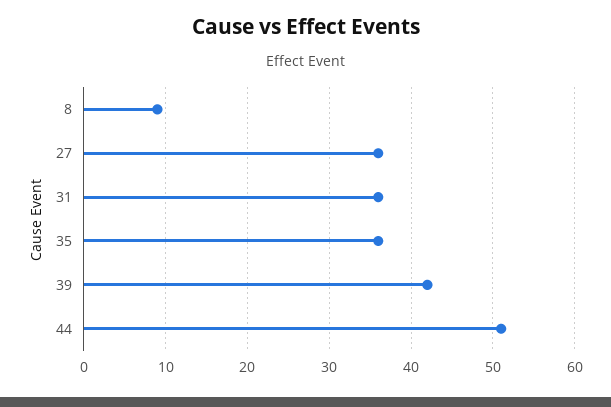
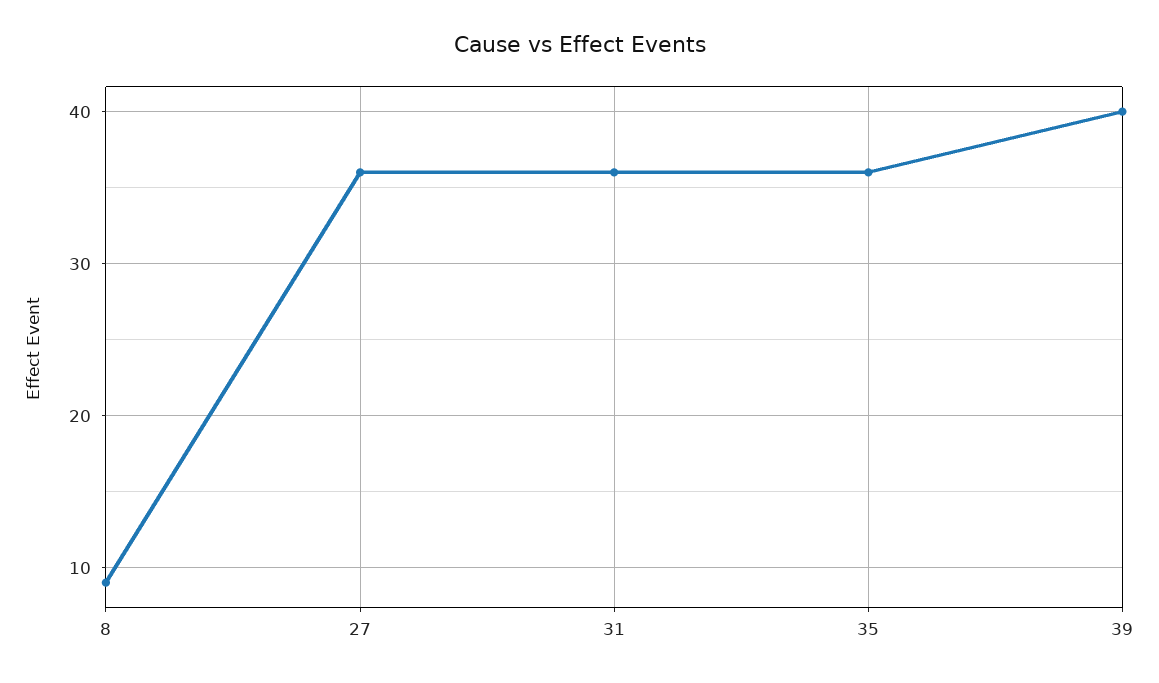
  {
    "8": 9,
    "27": 36,
    "31": 36,
    "35": 36,
-   "39": 42,
+   "39": 40
-   "44": 51
  }

